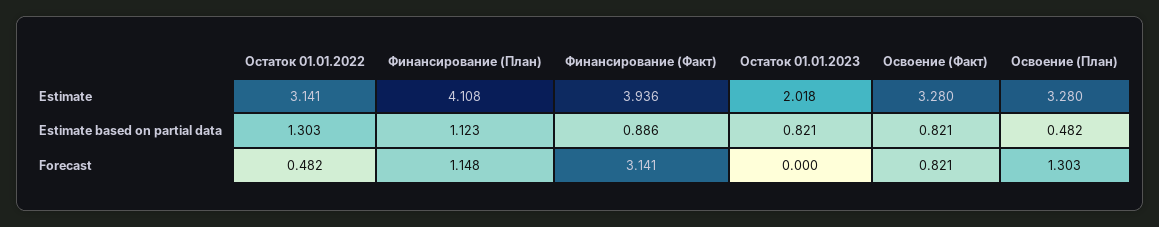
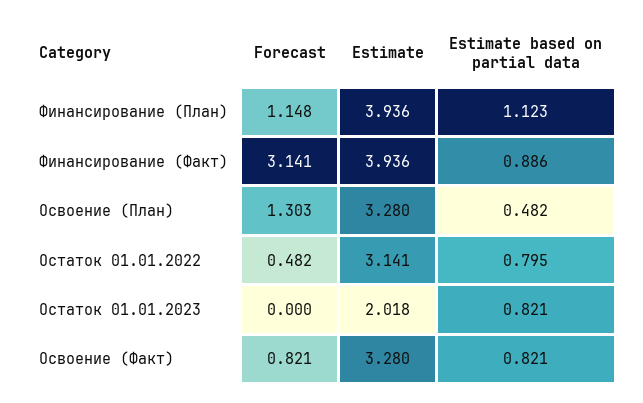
  {
    "Остаток 01.01.2022": {
      "Estimate": 3.141,
-     "Estimate based on partial data": 1.303,
+     "Estimate based on partial data": 0.795,
      "Forecast": 0.482
    },
    "Финансирование (План)": {
-     "Estimate": 4.108,
+     "Estimate": 3.936,
      "Estimate based on partial data": 1.123,
      "Forecast": 1.148
    },
    "Финансирование (Факт)": {
      "Estimate": 3.936,
      "Estimate based on partial data": 0.886,
      "Forecast": 3.141
    },
    "Остаток 01.01.2023": {
      "Estimate": 2.018,
      "Estimate based on partial data": 0.821,
      "Forecast": 0
    },
    "Освоение (Факт)": {
      "Estimate": 3.28,
      "Estimate based on partial data": 0.821,
      "Forecast": 0.821
    },
    "Освоение (План)": {
      "Estimate": 3.28,
      "Estimate based on partial data": 0.482,
      "Forecast": 1.303
    }
  }

